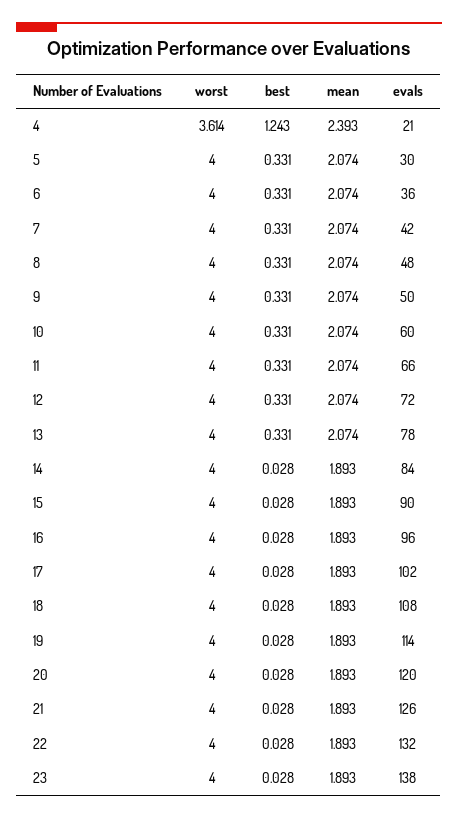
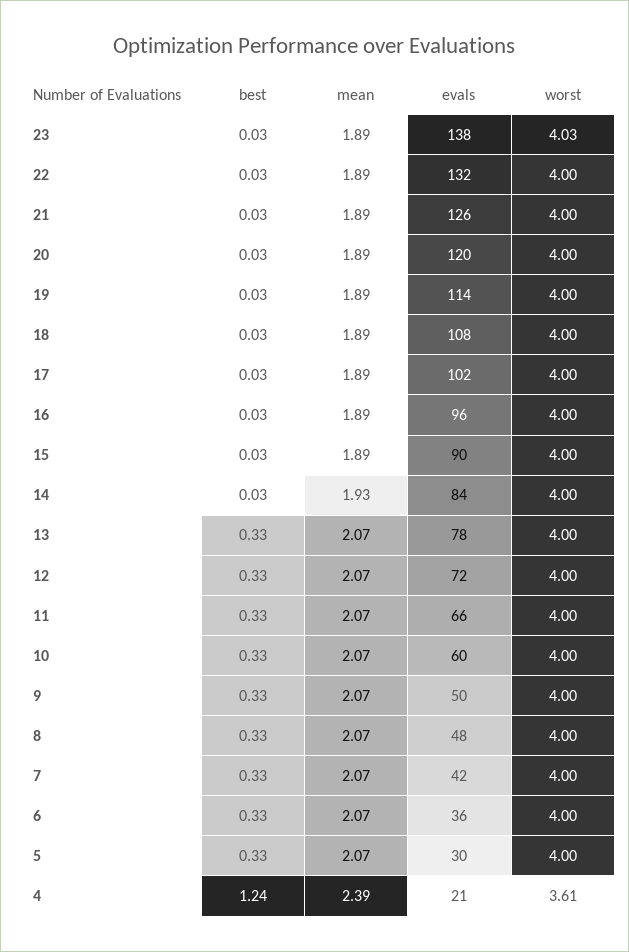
  {
    "worst": {
      "4": 3.614,
      "5": 4,
      "6": 4,
      "7": 4,
      "8": 4,
      "9": 4,
      "10": 4,
      "11": 4,
      "12": 4,
      "13": 4,
      "14": 4,
      "15": 4,
      "16": 4,
      "17": 4,
      "18": 4,
      "19": 4,
      "20": 4,
      "21": 4,
      "22": 4,
-     "23": 4
+     "23": 4.03
    },
    "best": {
      "4": 1.243,
      "5": 0.331,
      "6": 0.331,
      "7": 0.331,
      "8": 0.331,
      "9": 0.331,
      "10": 0.331,
      "11": 0.331,
      "12": 0.331,
      "13": 0.331,
      "14": 0.028,
      "15": 0.028,
      "16": 0.028,
      "17": 0.028,
      "18": 0.028,
      "19": 0.028,
      "20": 0.028,
      "21": 0.028,
      "22": 0.028,
      "23": 0.028
    },
    "mean": {
      "4": 2.393,
      "5": 2.074,
      "6": 2.074,
      "7": 2.074,
      "8": 2.074,
      "9": 2.074,
      "10": 2.074,
      "11": 2.074,
      "12": 2.074,
      "13": 2.074,
-     "14": 1.893,
+     "14": 1.93,
      "15": 1.893,
      "16": 1.893,
      "17": 1.893,
      "18": 1.893,
      "19": 1.893,
      "20": 1.893,
      "21": 1.893,
      "22": 1.893,
      "23": 1.893
    },
    "evals": {
      "4": 21,
      "5": 30,
      "6": 36,
      "7": 42,
      "8": 48,
      "9": 50,
      "10": 60,
      "11": 66,
      "12": 72,
      "13": 78,
      "14": 84,
      "15": 90,
      "16": 96,
      "17": 102,
      "18": 108,
      "19": 114,
      "20": 120,
      "21": 126,
      "22": 132,
      "23": 138
    }
  }

